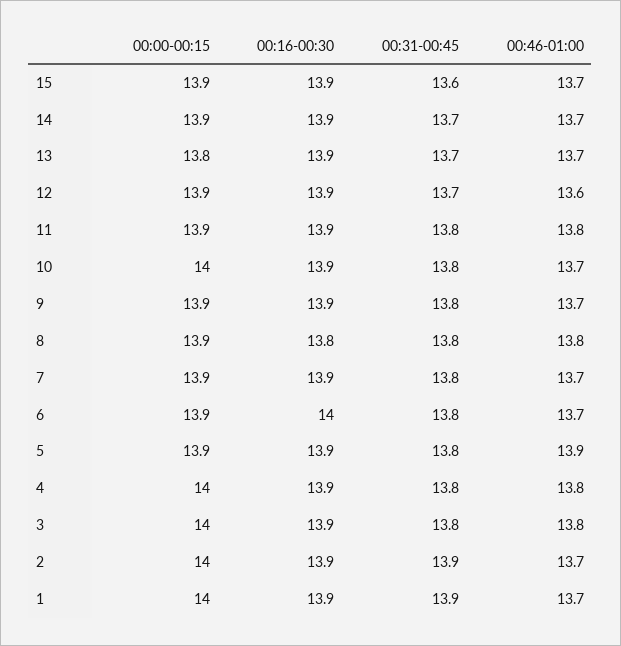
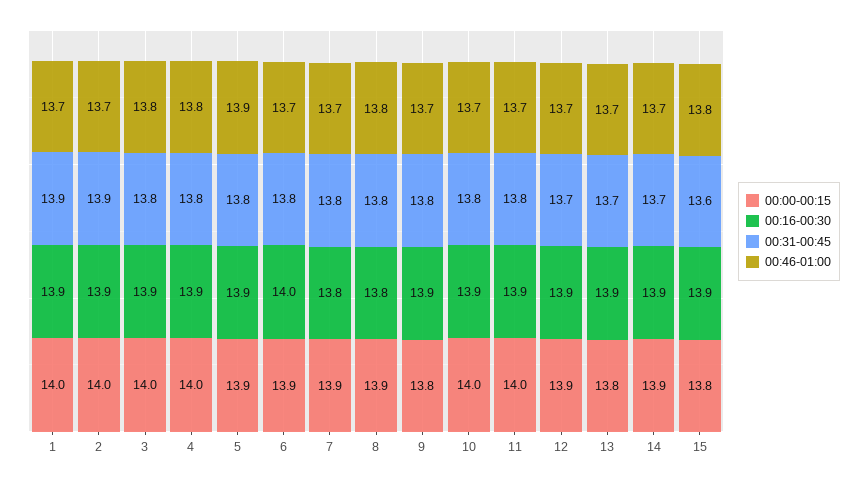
  {
    "00:00-00:15": {
-     "15": 13.9,
+     "15": 13.8,
      "14": 13.9,
      "13": 13.8,
      "12": 13.9,
-     "11": 13.9,
+     "11": 14,
      "10": 14,
-     "9": 13.9,
+     "9": 13.8,
      "8": 13.9,
      "7": 13.9,
      "6": 13.9,
      "5": 13.9,
      "4": 14,
      "3": 14,
      "2": 14,
      "1": 14
    },
    "00:16-00:30": {
      "15": 13.9,
      "14": 13.9,
      "13": 13.9,
      "12": 13.9,
      "11": 13.9,
      "10": 13.9,
      "9": 13.9,
      "8": 13.8,
-     "7": 13.9,
+     "7": 13.8,
      "6": 14,
      "5": 13.9,
      "4": 13.9,
      "3": 13.9,
      "2": 13.9,
      "1": 13.9
    },
    "00:31-00:45": {
      "15": 13.6,
      "14": 13.7,
      "13": 13.7,
      "12": 13.7,
      "11": 13.8,
      "10": 13.8,
      "9": 13.8,
      "8": 13.8,
      "7": 13.8,
      "6": 13.8,
      "5": 13.8,
      "4": 13.8,
      "3": 13.8,
      "2": 13.9,
      "1": 13.9
    },
    "00:46-01:00": {
-     "15": 13.7,
+     "15": 13.8,
      "14": 13.7,
      "13": 13.7,
-     "12": 13.6,
+     "12": 13.7,
-     "11": 13.8,
+     "11": 13.7,
      "10": 13.7,
      "9": 13.7,
      "8": 13.8,
      "7": 13.7,
      "6": 13.7,
      "5": 13.9,
      "4": 13.8,
      "3": 13.8,
      "2": 13.7,
      "1": 13.7
    }
  }

